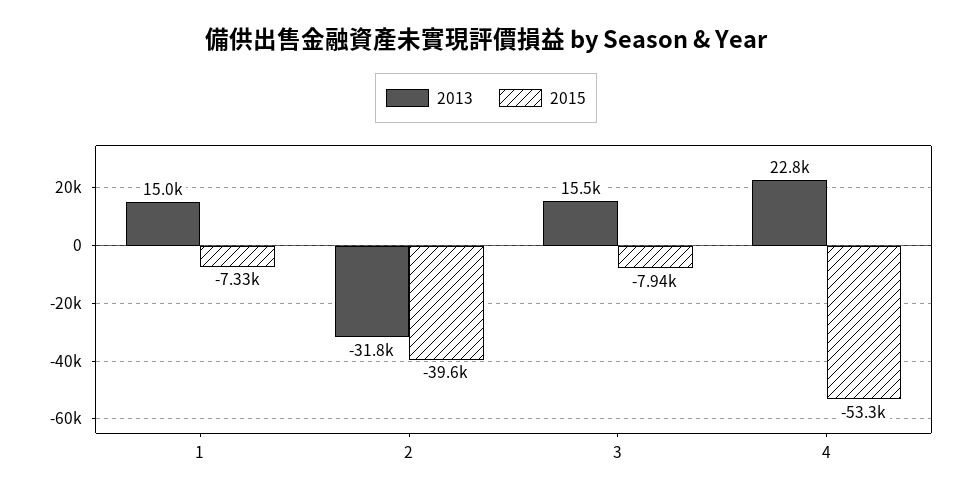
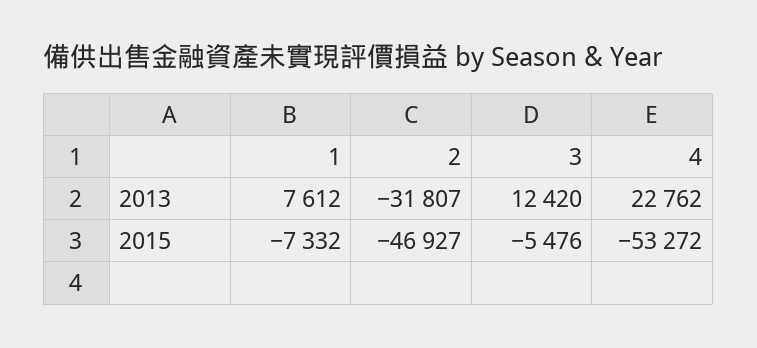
  {
    "2013": {
-     "1": 15000,
+     "1": 7612,
      "2": -31807,
-     "3": 15500,
+     "3": 12420,
      "4": 22762
    },
    "2015": {
      "1": -7332,
-     "2": -39600,
+     "2": -46927,
-     "3": -7940,
+     "3": -5476,
      "4": -53272
    }
  }

